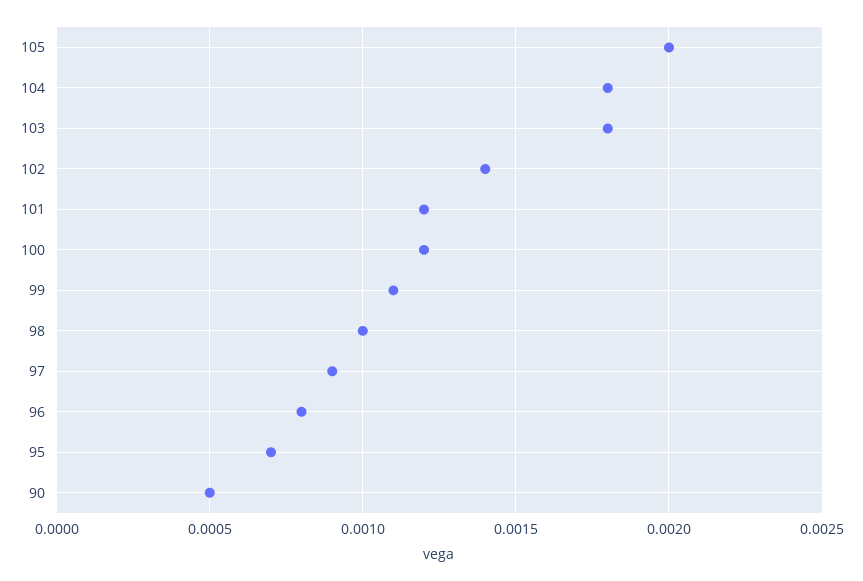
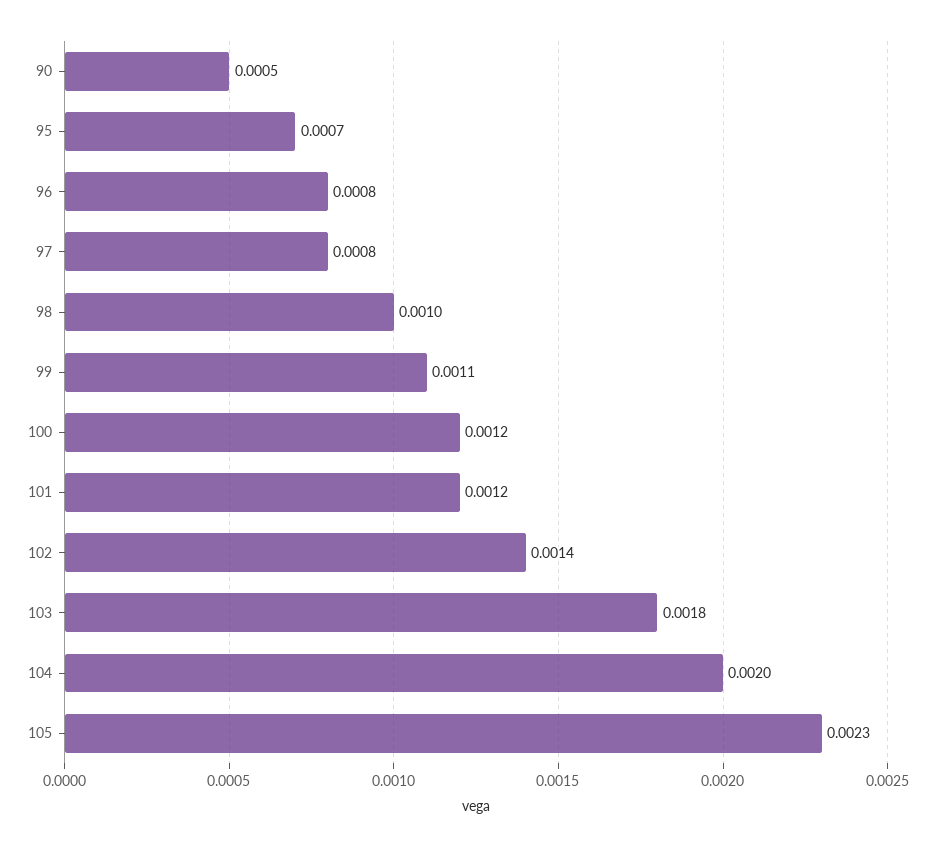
  {
-   "105": 0.002,
+   "105": 0.0023,
-   "104": 0.0018,
+   "104": 0.002,
    "103": 0.0018,
    "102": 0.0014,
    "101": 0.0012,
    "100": 0.0012,
    "99": 0.0011,
    "98": 0.001,
-   "97": 0.0009,
+   "97": 0.0008,
    "96": 0.0008,
    "95": 0.0007,
    "90": 0.0005
  }

